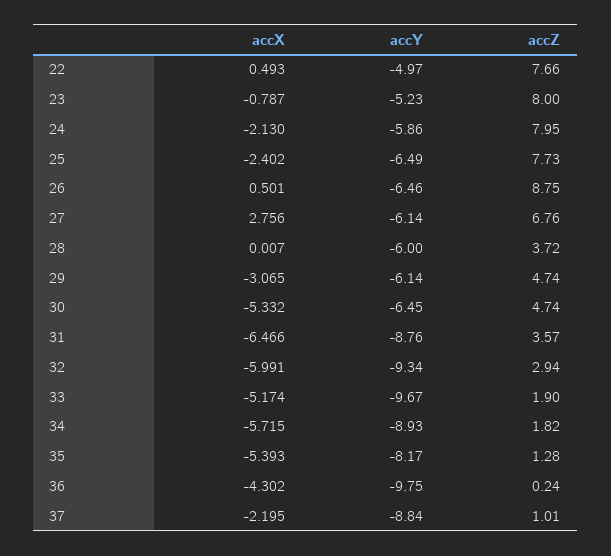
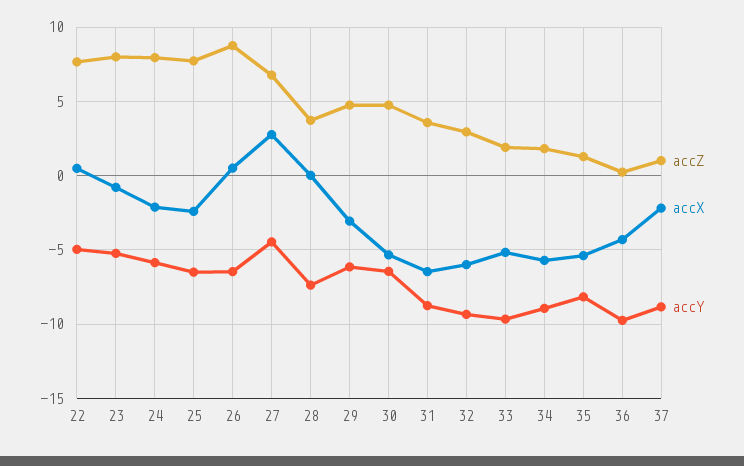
  {
    "accX": {
      "22": 0.493,
      "23": -0.787,
      "24": -2.13,
      "25": -2.402,
      "26": 0.501,
      "27": 2.756,
      "28": 0.007,
      "29": -3.065,
      "30": -5.332,
      "31": -6.466,
      "32": -5.991,
      "33": -5.174,
      "34": -5.715,
      "35": -5.393,
      "36": -4.302,
      "37": -2.195
    },
    "accY": {
      "22": -4.97,
      "23": -5.23,
      "24": -5.86,
      "25": -6.49,
      "26": -6.46,
-     "27": -6.14,
+     "27": -4.5,
-     "28": -6,
+     "28": -7.5,
      "29": -6.14,
      "30": -6.45,
      "31": -8.76,
      "32": -9.34,
      "33": -9.67,
      "34": -8.93,
      "35": -8.17,
      "36": -9.75,
      "37": -8.84
    },
    "accZ": {
      "22": 7.66,
      "23": 8,
      "24": 7.95,
      "25": 7.73,
      "26": 8.75,
      "27": 6.76,
      "28": 3.72,
      "29": 4.74,
      "30": 4.74,
      "31": 3.57,
      "32": 2.94,
      "33": 1.9,
      "34": 1.82,
      "35": 1.28,
      "36": 0.24,
      "37": 1.01
    }
  }

